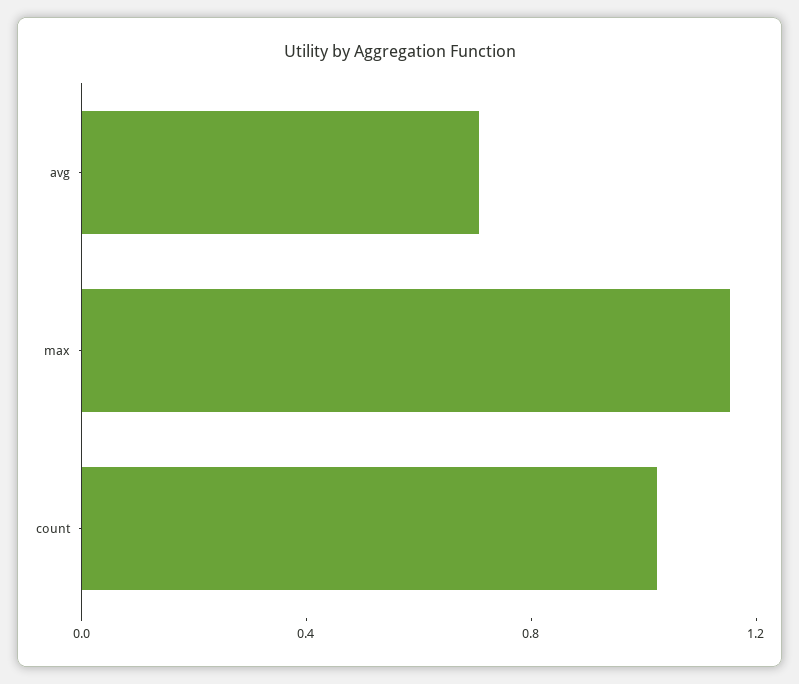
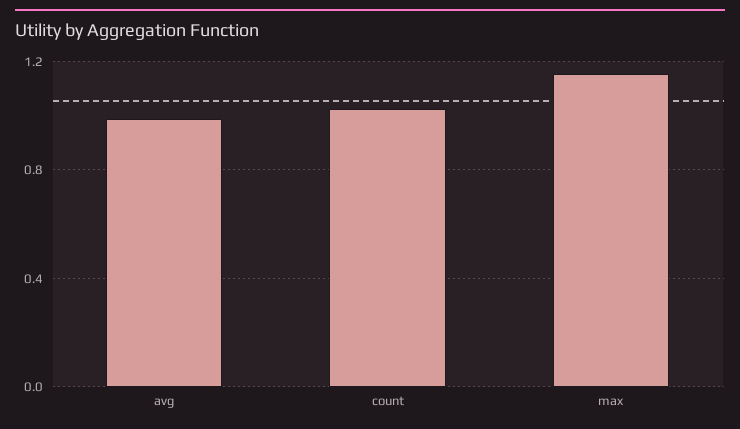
  {
-   "avg": 0.7,
+   "avg": 1,
    "max": 1.15,
    "count": 1
  }

